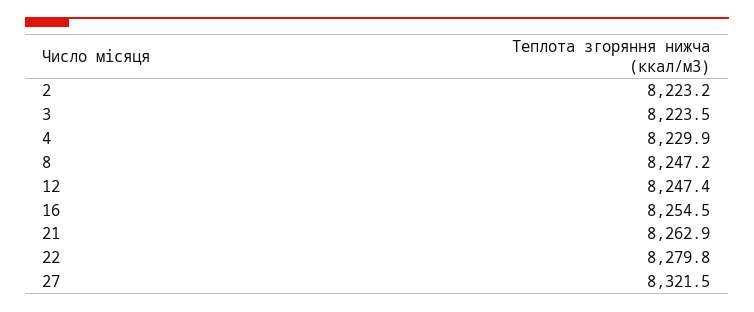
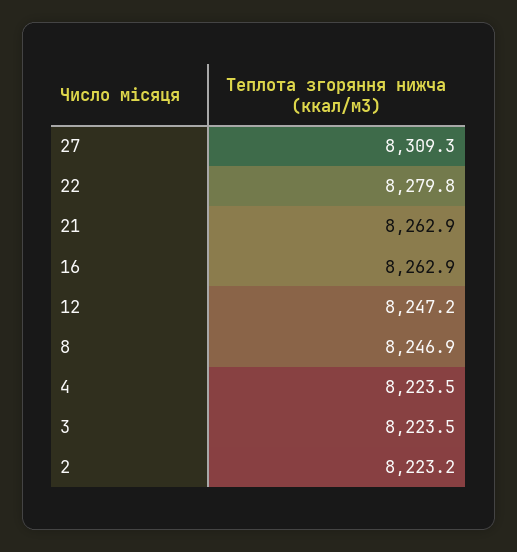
  {
    "2": 8223.2,
    "3": 8223.5,
-   "4": 8229.9,
+   "4": 8223.5,
-   "8": 8247.2,
+   "8": 8246.9,
-   "12": 8247.4,
+   "12": 8247.2,
-   "16": 8254.5,
+   "16": 8262.9,
    "21": 8262.9,
    "22": 8279.8,
-   "27": 8321.5
+   "27": 8309.3
  }

